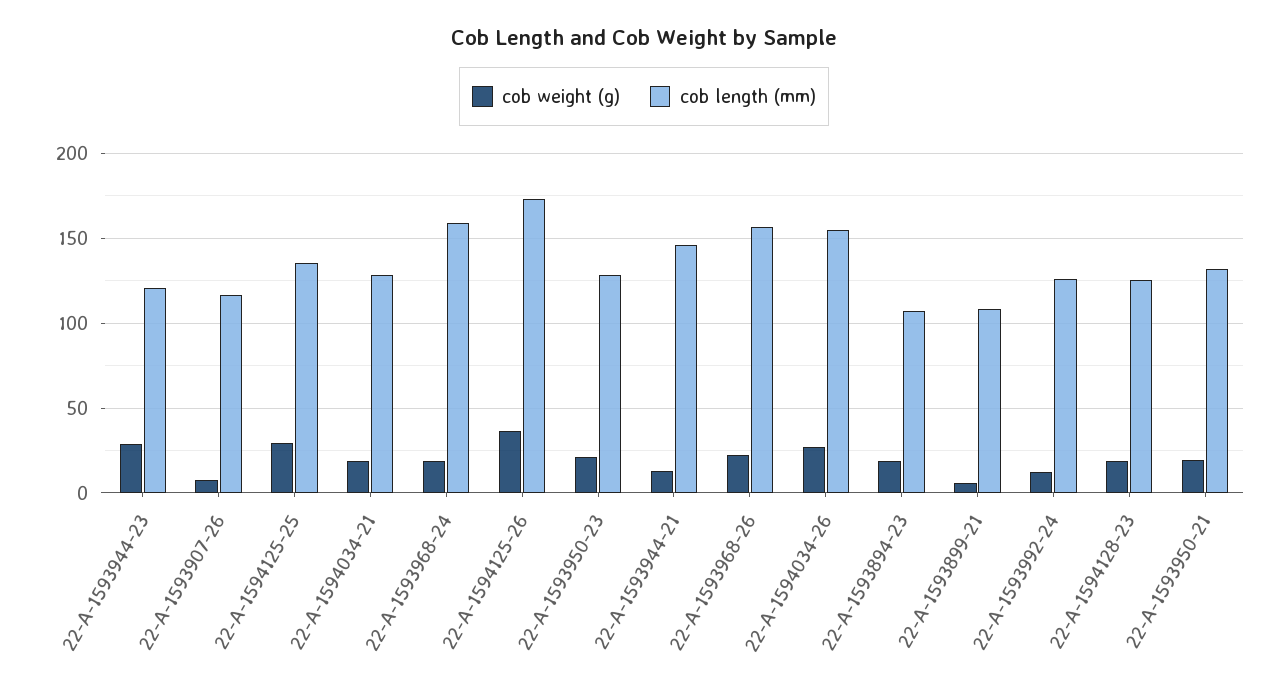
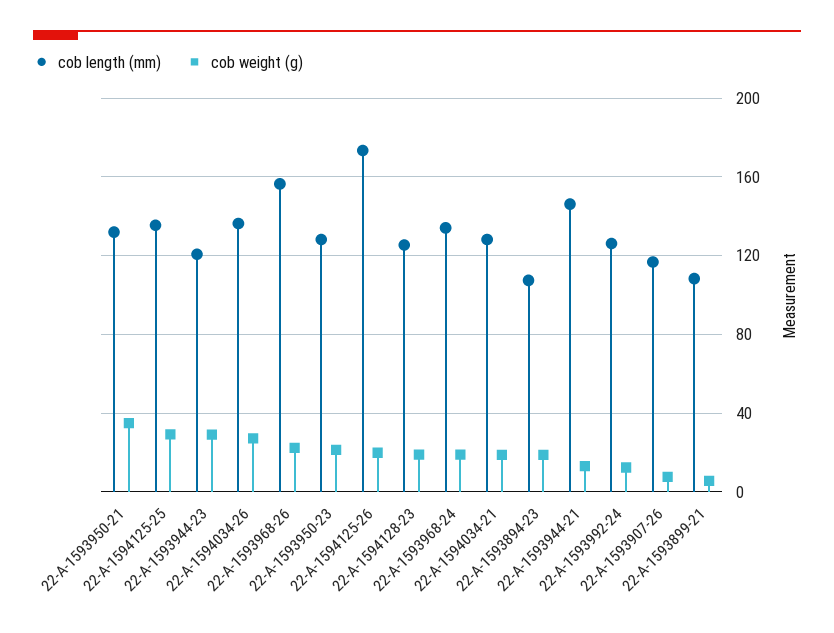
  {
    "cob weight (g)": {
      "22-A-1593944-23": 30,
      "22-A-1593907-26": 10,
      "22-A-1594125-25": 30,
      "22-A-1594034-21": 20,
      "22-A-1593968-24": 20,
-     "22-A-1594125-26": 35,
+     "22-A-1594125-26": 20,
      "22-A-1593950-23": 20,
      "22-A-1593944-21": 15,
      "22-A-1593968-26": 20,
      "22-A-1594034-26": 25,
      "22-A-1593894-23": 20,
      "22-A-1593899-21": 5,
      "22-A-1593992-24": 10,
      "22-A-1594128-23": 20,
-     "22-A-1593950-21": 20
+     "22-A-1593950-21": 35
    },
    "cob length (mm)": {
      "22-A-1593944-23": 120,
      "22-A-1593907-26": 115,
      "22-A-1594125-25": 135,
      "22-A-1594034-21": 130,
-     "22-A-1593968-24": 160,
+     "22-A-1593968-24": 135,
      "22-A-1594125-26": 175,
      "22-A-1593950-23": 130,
      "22-A-1593944-21": 145,
      "22-A-1593968-26": 155,
-     "22-A-1594034-26": 155,
+     "22-A-1594034-26": 135,
      "22-A-1593894-23": 105,
      "22-A-1593899-21": 110,
      "22-A-1593992-24": 125,
      "22-A-1594128-23": 125,
      "22-A-1593950-21": 130
    }
  }

